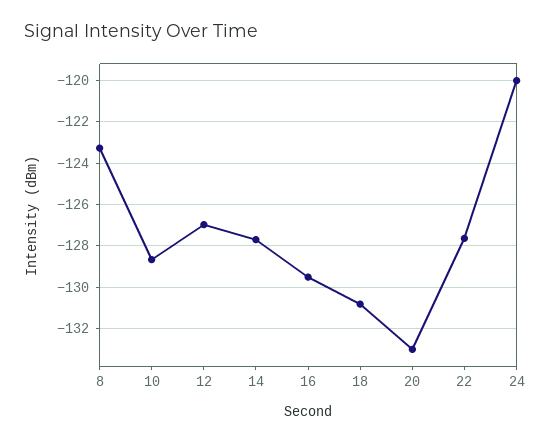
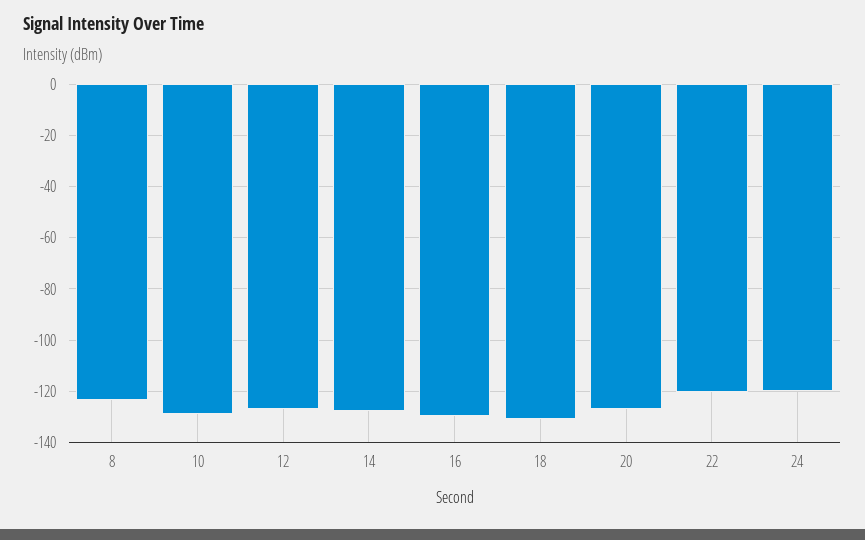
  {
    "8": -123.5,
    "10": -128.5,
    "12": -127,
    "14": -127.5,
    "16": -129.5,
    "18": -131,
-   "20": -133,
+   "20": -127.5,
-   "22": -127.5,
+   "22": -120,
    "24": -120
  }

